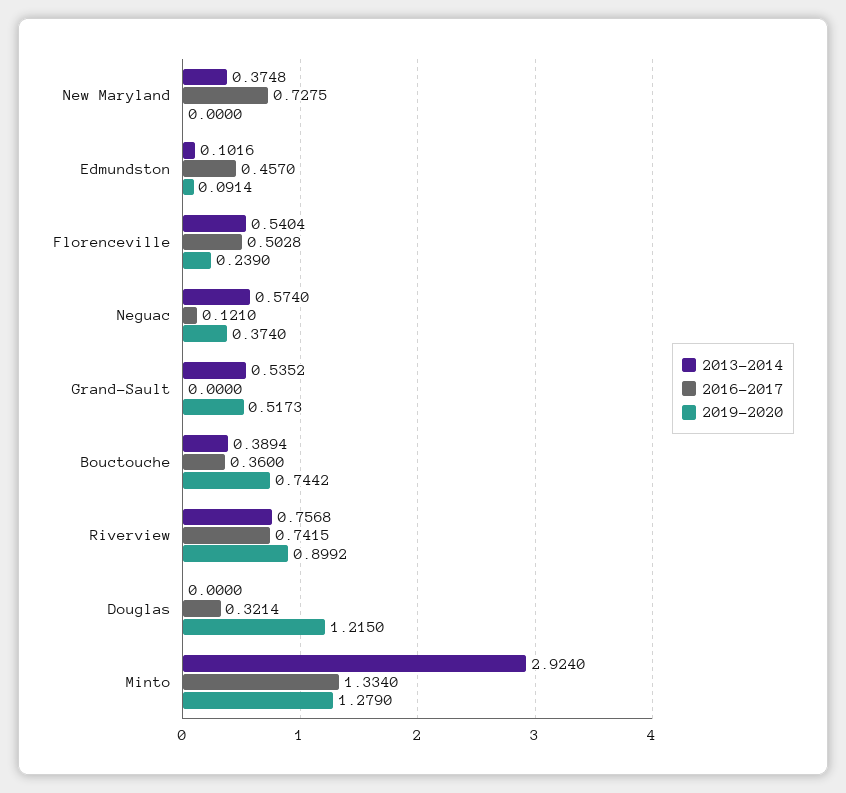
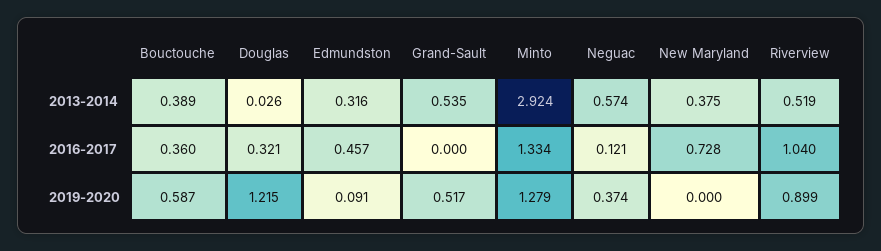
  {
    "2013-2014": {
      "New Maryland": 0.3748,
-     "Edmundston": 0.1016,
+     "Edmundston": 0.316,
-     "Florenceville": 0.5404,
      "Neguac": 0.574,
      "Grand-Sault": 0.5352,
      "Bouctouche": 0.3894,
-     "Riverview": 0.7568,
+     "Riverview": 0.519,
-     "Douglas": 0,
+     "Douglas": 0.026,
      "Minto": 2.924
    },
    "2016-2017": {
      "New Maryland": 0.7275,
      "Edmundston": 0.457,
-     "Florenceville": 0.5028,
      "Neguac": 0.121,
      "Grand-Sault": 0,
      "Bouctouche": 0.36,
-     "Riverview": 0.7415,
+     "Riverview": 1.04,
      "Douglas": 0.3214,
      "Minto": 1.334
    },
    "2019-2020": {
      "New Maryland": 0,
      "Edmundston": 0.0914,
-     "Florenceville": 0.239,
      "Neguac": 0.374,
      "Grand-Sault": 0.5173,
-     "Bouctouche": 0.7442,
+     "Bouctouche": 0.587,
      "Riverview": 0.8992,
      "Douglas": 1.215,
      "Minto": 1.279
    }
  }

